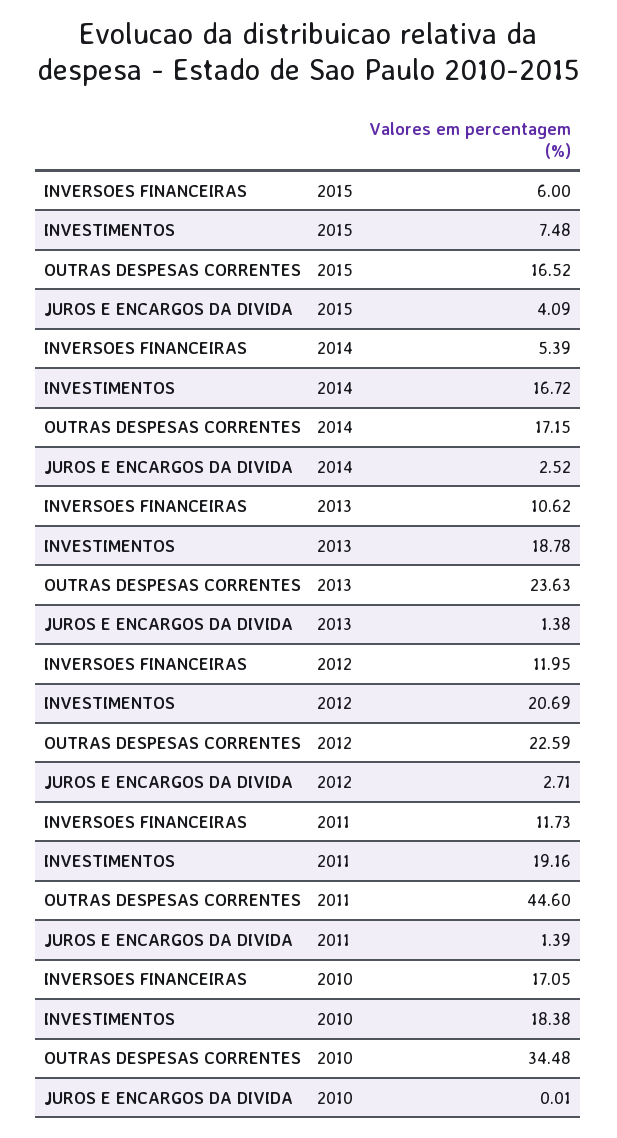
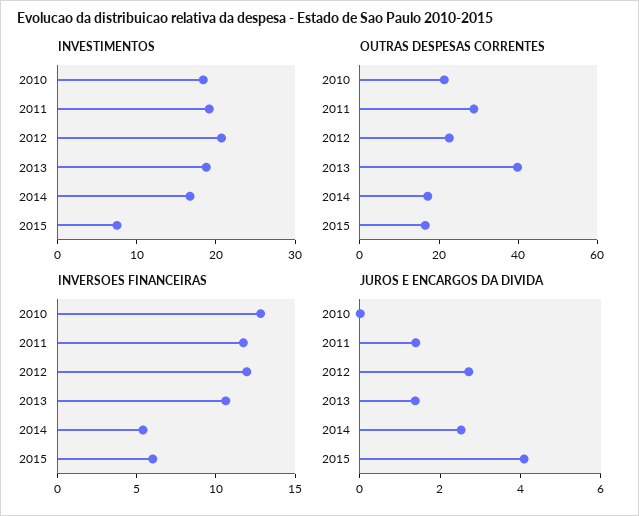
  {
    "INVERSOES FINANCEIRAS": {
      "2015": 6,
      "2014": 5.39,
      "2013": 10.62,
      "2012": 11.95,
      "2011": 11.73,
-     "2010": 17.05
+     "2010": 13
    },
    "INVESTIMENTOS": {
      "2015": 7.48,
      "2014": 16.72,
      "2013": 18.78,
      "2012": 20.69,
      "2011": 19.16,
      "2010": 18.38
    },
    "OUTRAS DESPESAS CORRENTES": {
      "2015": 16.52,
      "2014": 17.15,
-     "2013": 23.63,
+     "2013": 40,
      "2012": 22.59,
-     "2011": 44.6,
+     "2011": 30,
-     "2010": 34.48
+     "2010": 20
    },
    "JUROS E ENCARGOS DA DIVIDA": {
      "2015": 4.09,
      "2014": 2.52,
      "2013": 1.38,
      "2012": 2.71,
      "2011": 1.39,
      "2010": 0.01
    }
  }

